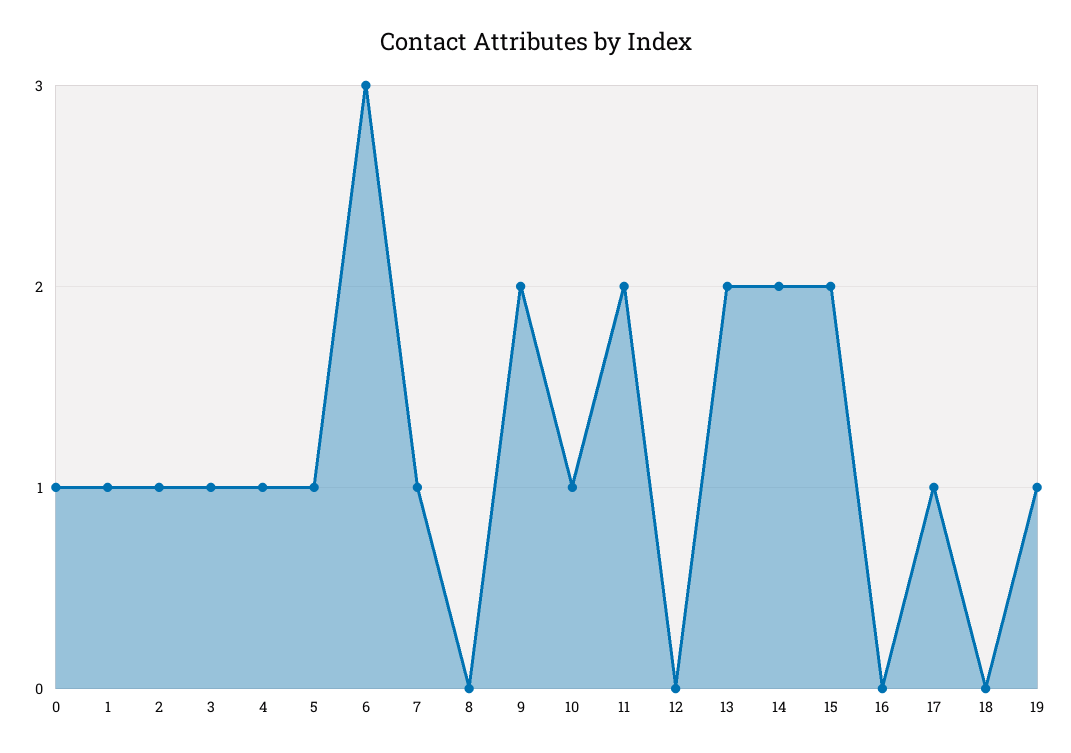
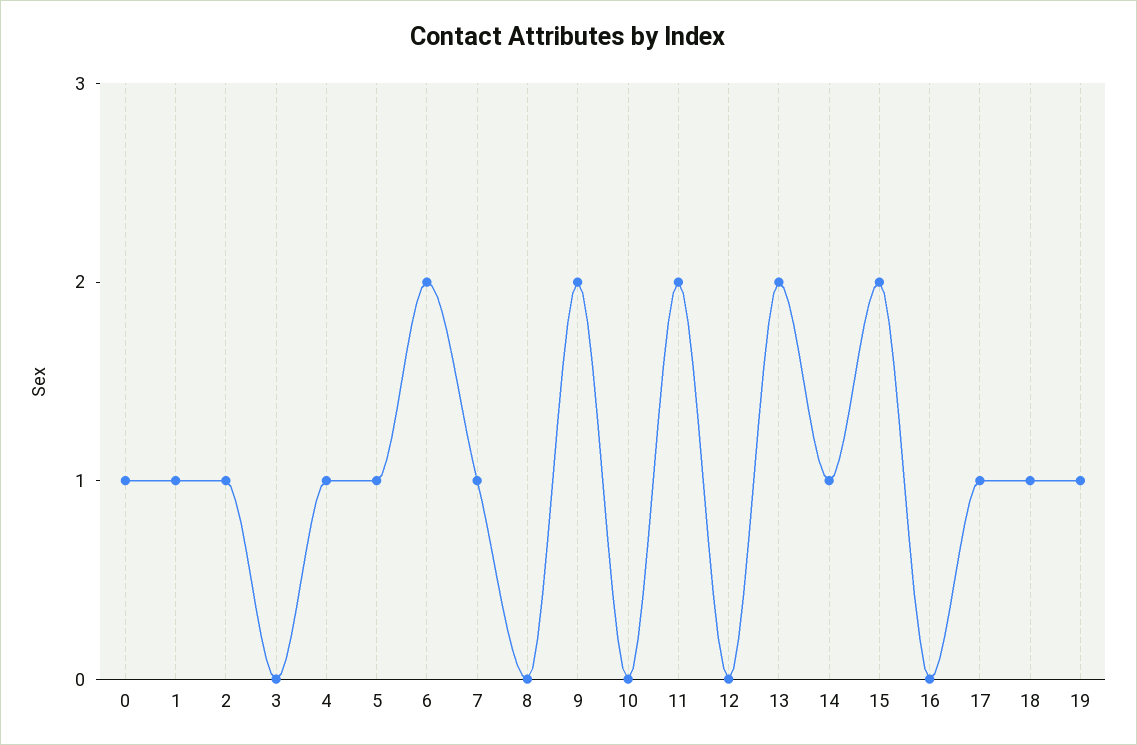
  {
    "0": 1,
    "1": 1,
    "2": 1,
-   "3": 1,
+   "3": 0,
    "4": 1,
    "5": 1,
-   "6": 3,
+   "6": 2,
    "7": 1,
    "8": 0,
    "9": 2,
-   "10": 1,
+   "10": 0,
    "11": 2,
    "12": 0,
    "13": 2,
-   "14": 2,
+   "14": 1,
    "15": 2,
    "16": 0,
    "17": 1,
-   "18": 0,
+   "18": 1,
    "19": 1
  }

